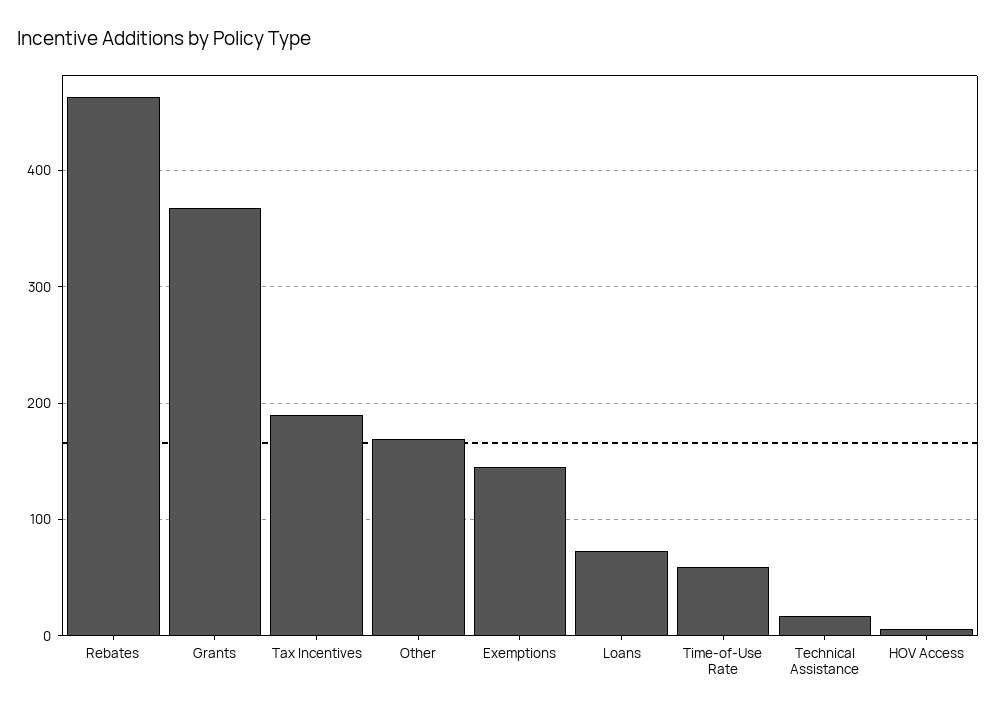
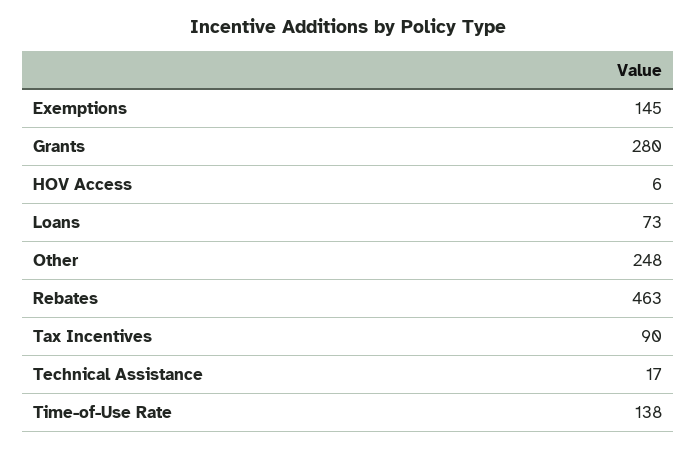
  {
    "Rebates": 463,
-   "Grants": 370,
+   "Grants": 280,
-   "Tax Incentives": 190,
+   "Tax Incentives": 90,
-   "Other": 170,
+   "Other": 248,
    "Exemptions": 145,
    "Loans": 73,
-   "Time-of-Use Rate": 60,
+   "Time-of-Use Rate": 138,
    "Technical Assistance": 17,
    "HOV Access": 6
  }

